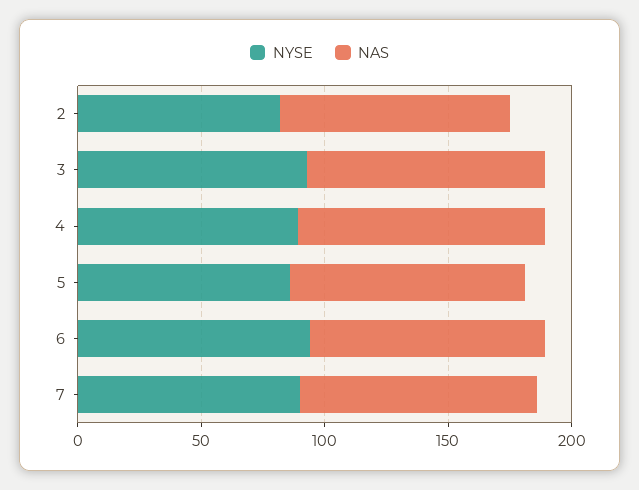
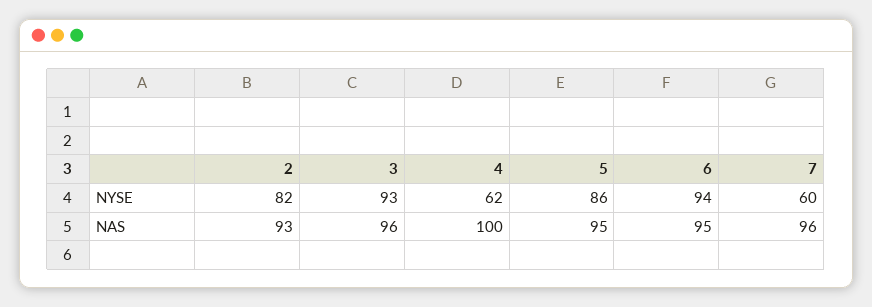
  {
    "NYSE": {
      "2": 82,
      "3": 93,
-     "4": 90,
+     "4": 62,
      "5": 86,
      "6": 94,
-     "7": 90
+     "7": 60
    },
    "NAS": {
      "2": 93,
      "3": 96,
      "4": 100,
      "5": 95,
      "6": 95,
      "7": 96
    }
  }

